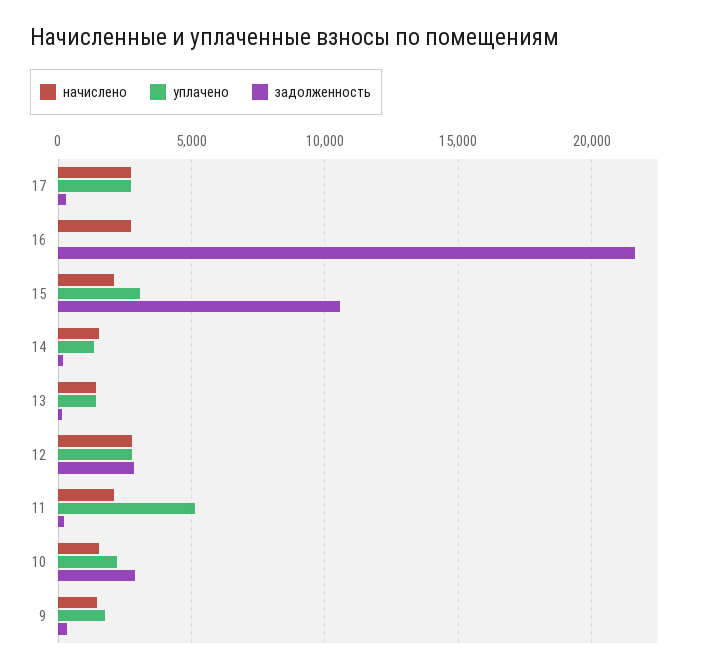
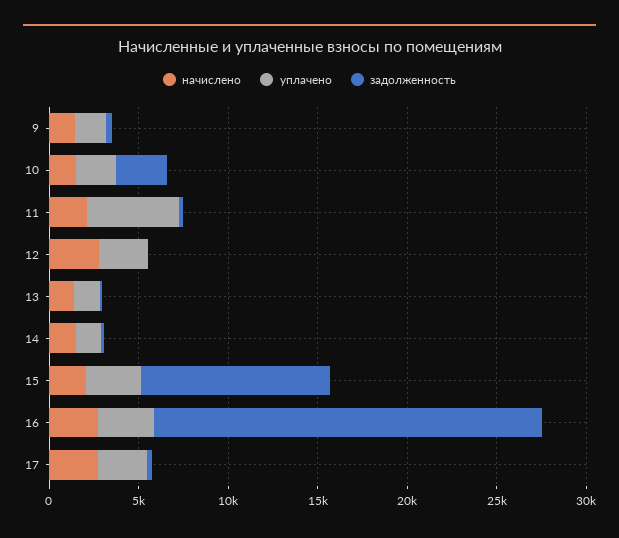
  {
    "начислено": {
      "17": 2500,
      "16": 2500,
      "15": 2000,
      "14": 1500,
      "13": 1500,
      "12": 3000,
      "11": 2000,
      "10": 1500,
      "9": 1500
    },
    "уплачено": {
      "17": 2500,
-     "16": 0,
+     "16": 3000,
      "15": 3000,
      "14": 1500,
      "13": 1500,
      "12": 3000,
      "11": 5000,
      "10": 2000,
      "9": 2000
    },
    "задолженность": {
      "17": 500,
      "16": 21500,
      "15": 10500,
      "14": 0,
      "13": 0,
-     "12": 3000,
+     "12": 0,
      "11": 0,
      "10": 3000,
      "9": 500
    }
  }

